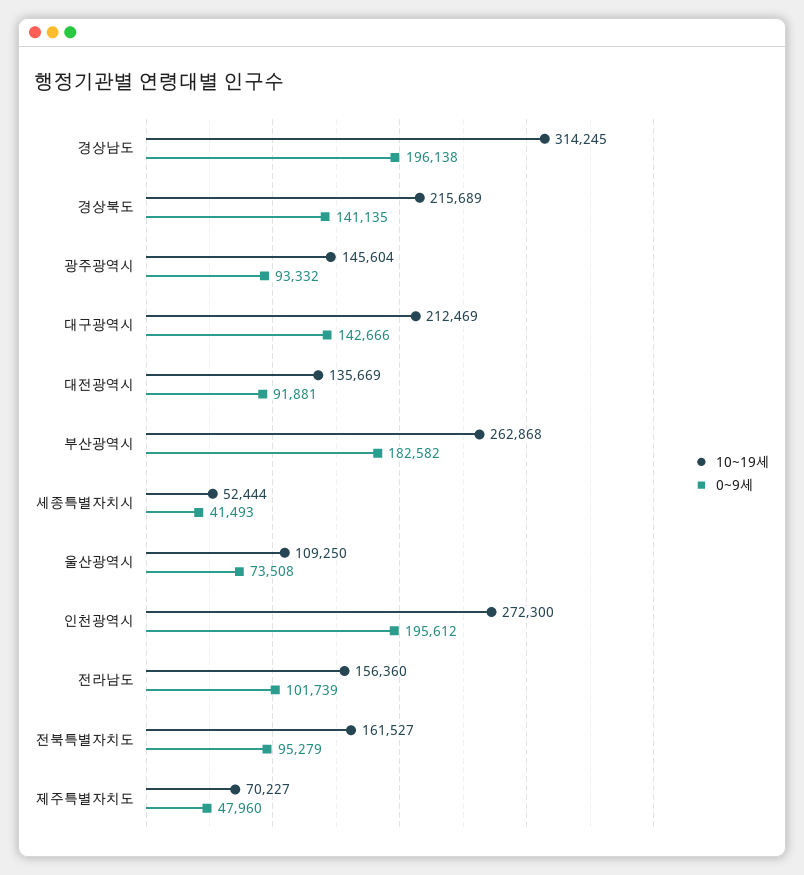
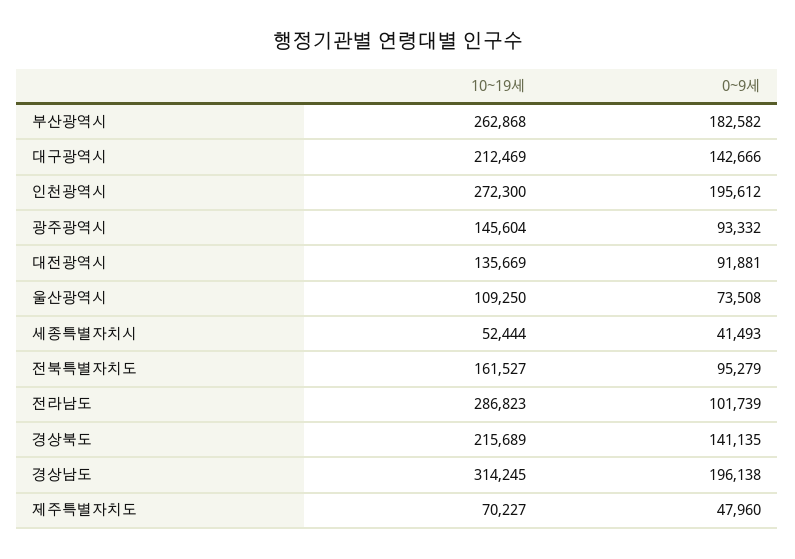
  {
    "10~19세": {
      "경상남도": 314245,
      "경상북도": 215689,
      "광주광역시": 145604,
      "대구광역시": 212469,
      "대전광역시": 135669,
      "부산광역시": 262868,
      "세종특별자치시": 52444,
      "울산광역시": 109250,
      "인천광역시": 272300,
-     "전라남도": 156360,
+     "전라남도": 286823,
      "전북특별자치도": 161527,
      "제주특별자치도": 70227
    },
    "0~9세": {
      "경상남도": 196138,
      "경상북도": 141135,
      "광주광역시": 93332,
      "대구광역시": 142666,
      "대전광역시": 91881,
      "부산광역시": 182582,
      "세종특별자치시": 41493,
      "울산광역시": 73508,
      "인천광역시": 195612,
      "전라남도": 101739,
      "전북특별자치도": 95279,
      "제주특별자치도": 47960
    }
  }

